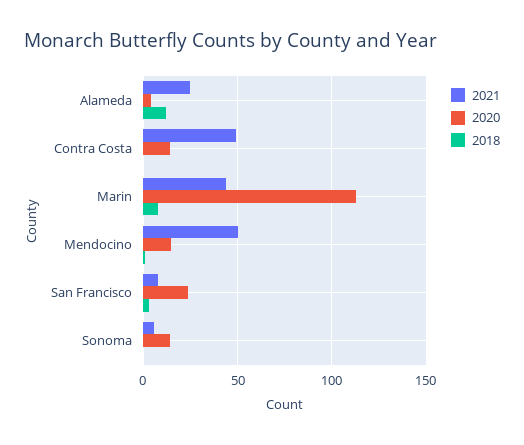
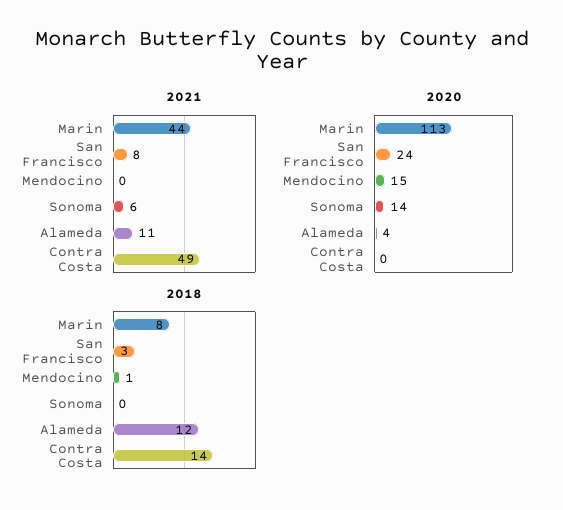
  {
    "2021": {
-     "Alameda": 25,
+     "Alameda": 11,
      "Contra Costa": 49,
      "Marin": 44,
-     "Mendocino": 50,
+     "Mendocino": 0,
      "San Francisco": 8,
      "Sonoma": 6
    },
    "2020": {
      "Alameda": 4,
-     "Contra Costa": 15,
+     "Contra Costa": 0,
      "Marin": 113,
      "Mendocino": 15,
      "San Francisco": 24,
      "Sonoma": 14
    },
    "2018": {
      "Alameda": 12,
-     "Contra Costa": 0,
+     "Contra Costa": 14,
      "Marin": 8,
      "Mendocino": 1,
      "San Francisco": 3,
      "Sonoma": 0
    }
  }

